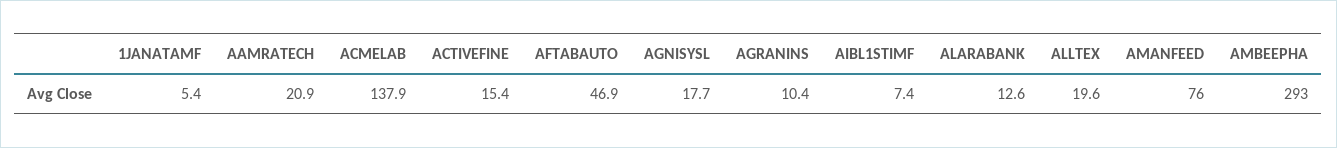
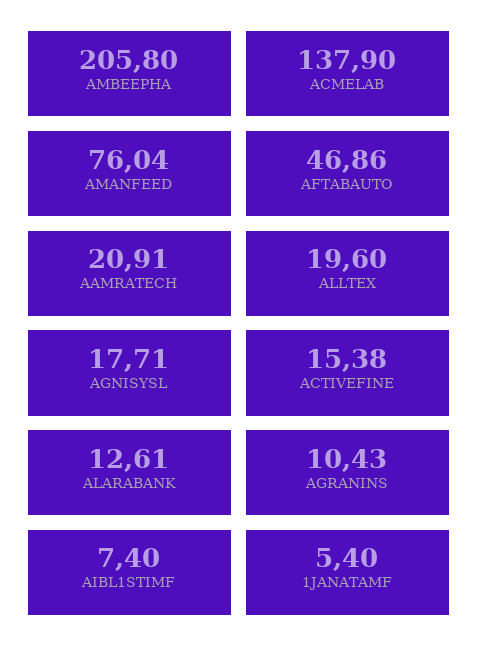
  {
    "1JANATAMF": 5.4,
    "AAMRATECH": 20.91,
    "ACMELAB": 137.9,
    "ACTIVEFINE": 15.38,
    "AFTABAUTO": 46.86,
    "AGNISYSL": 17.71,
    "AGRANINS": 10.43,
    "AIBL1STIMF": 7.4,
    "ALARABANK": 12.61,
    "ALLTEX": 19.6,
    "AMANFEED": 76.04,
-   "AMBEEPHA": 293
+   "AMBEEPHA": 205.8
  }

